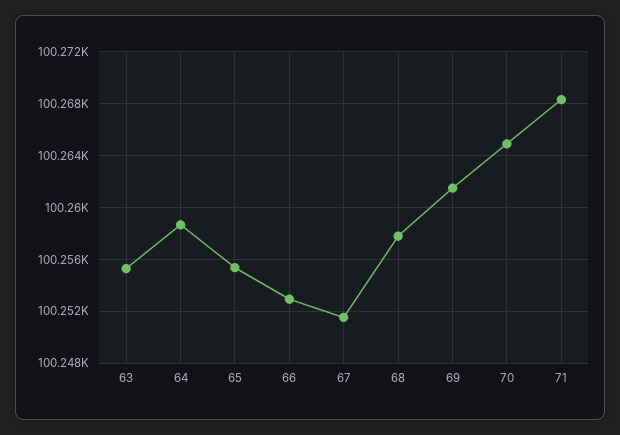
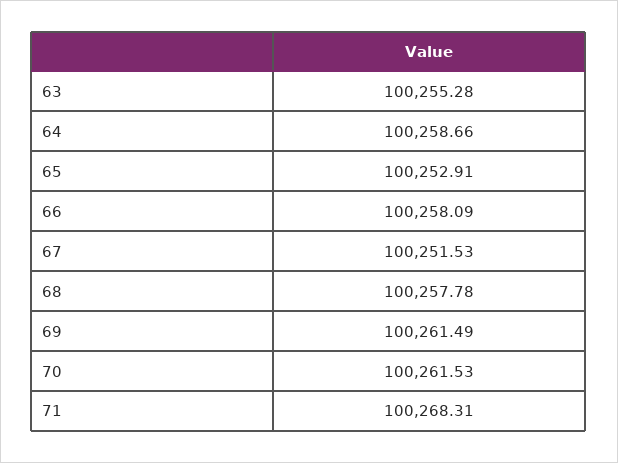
  {
    "63": 100255.28,
    "64": 100258.66,
-   "65": 100255.5,
+   "65": 100252.91,
-   "66": 100253,
+   "66": 100258.09,
    "67": 100251.53,
    "68": 100257.78,
    "69": 100261.49,
-   "70": 100265,
+   "70": 100261.53,
    "71": 100268.31
  }

